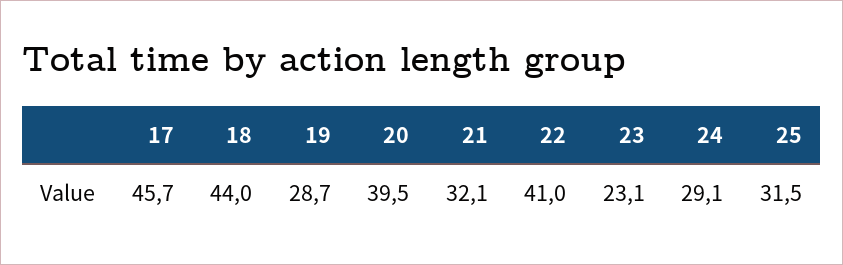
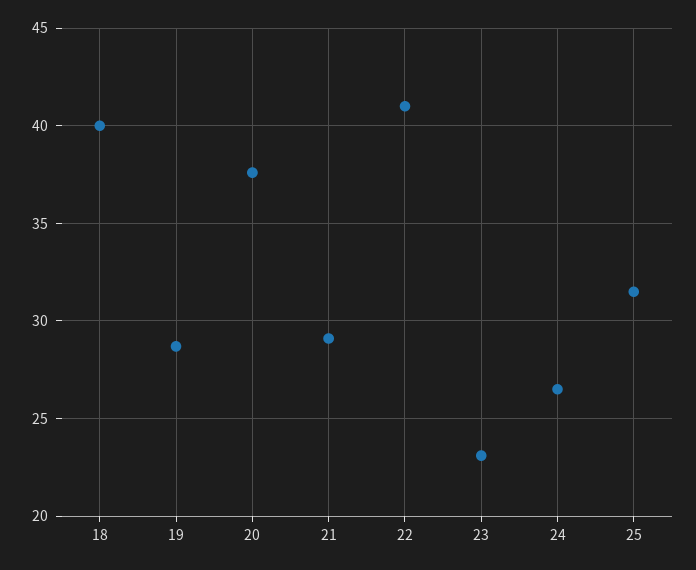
  {
-   "17": 45.7,
-   "18": 44,
+   "18": 40,
    "19": 28.7,
-   "20": 39.5,
+   "20": 37.5,
-   "21": 32.1,
+   "21": 29,
    "22": 41,
    "23": 23.1,
-   "24": 29.1,
+   "24": 26.5,
    "25": 31.5
  }

